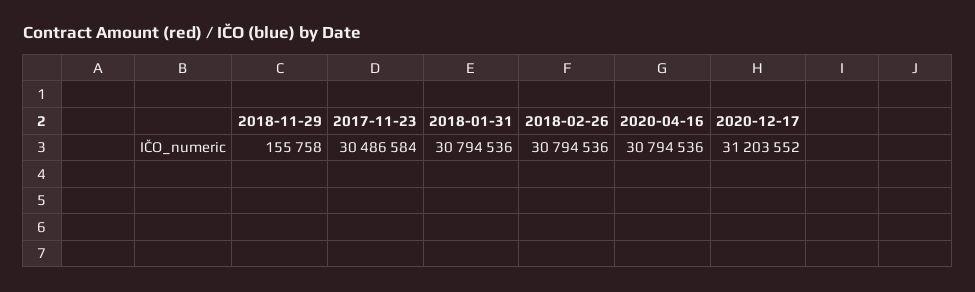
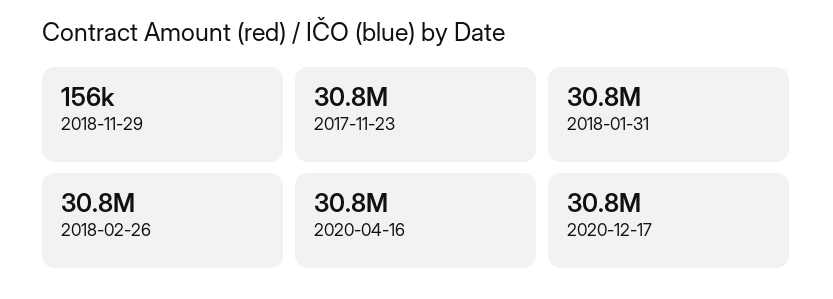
  {
    "2018-11-29": 155758,
-   "2017-11-23": 30486584,
+   "2017-11-23": 30800000,
    "2018-01-31": 30794536,
    "2018-02-26": 30794536,
    "2020-04-16": 30794536,
-   "2020-12-17": 31203552
+   "2020-12-17": 30800000
  }

